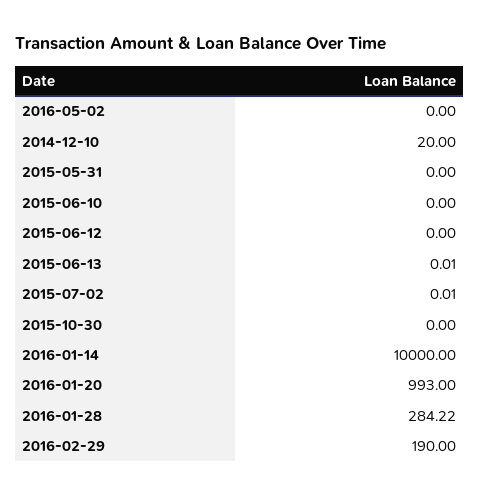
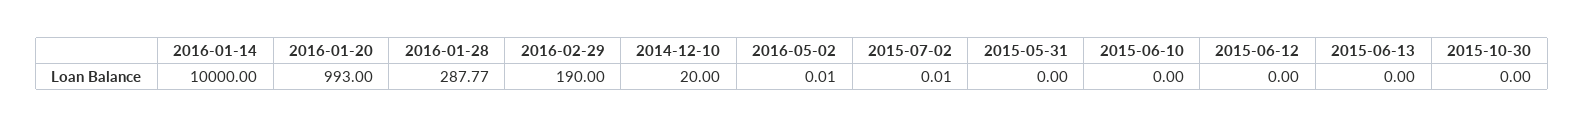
  {
-   "2016-05-02": 0,
+   "2016-05-02": 0.01,
    "2014-12-10": 20,
    "2015-05-31": 0,
    "2015-06-10": 0,
    "2015-06-12": 0,
-   "2015-06-13": 0.01,
+   "2015-06-13": 0,
    "2015-07-02": 0.01,
    "2015-10-30": 0,
    "2016-01-14": 10000,
    "2016-01-20": 993,
-   "2016-01-28": 284.22,
+   "2016-01-28": 287.77,
    "2016-02-29": 190
  }

